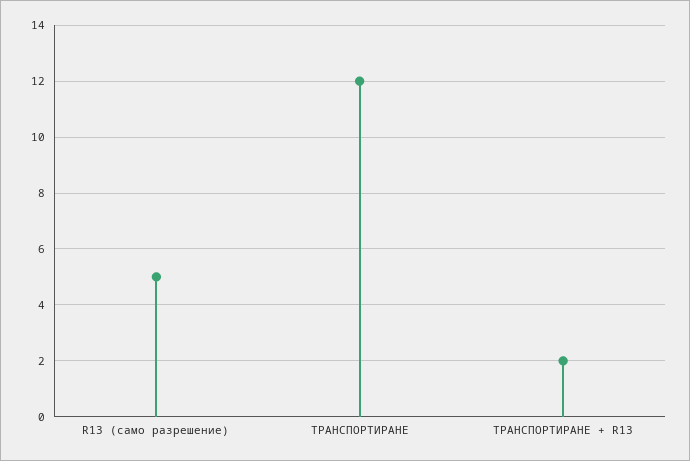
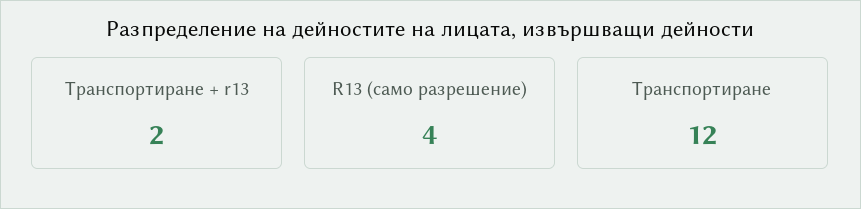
  {
-   "R13 (само разрешение)": 5,
+   "R13 (само разрешение)": 4,
    "ТРАНСПОРТИРАНЕ": 12,
    "ТРАНСПОРТИРАНЕ + R13": 2
  }

